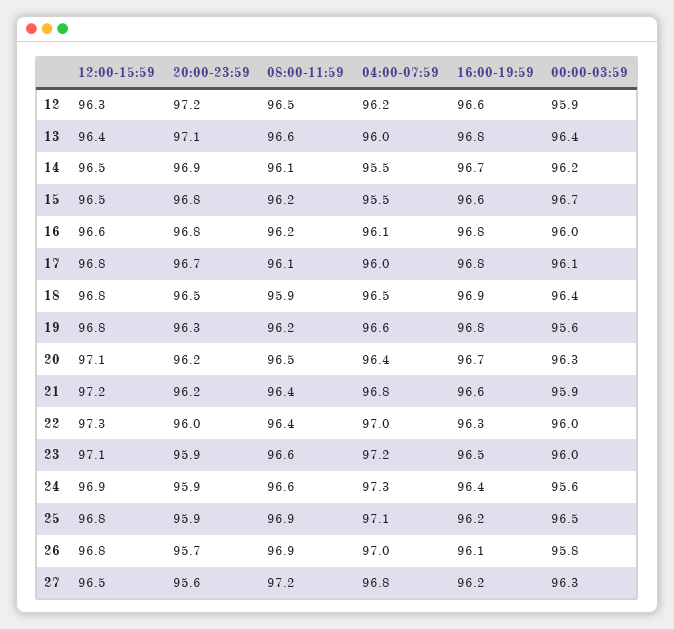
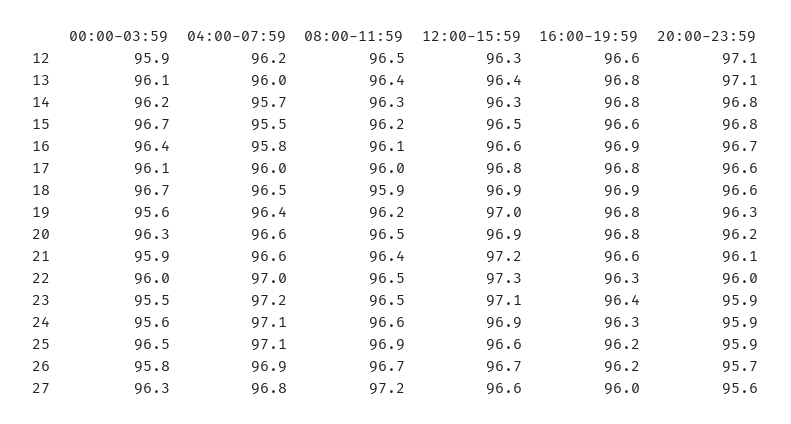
  {
    "12:00-15:59": {
      "12": 96.3,
      "13": 96.4,
-     "14": 96.5,
+     "14": 96.3,
      "15": 96.5,
      "16": 96.6,
      "17": 96.8,
-     "18": 96.8,
+     "18": 96.9,
-     "19": 96.8,
+     "19": 97,
-     "20": 97.1,
+     "20": 96.9,
      "21": 97.2,
      "22": 97.3,
      "23": 97.1,
      "24": 96.9,
-     "25": 96.8,
+     "25": 96.6,
-     "26": 96.8,
+     "26": 96.7,
-     "27": 96.5
+     "27": 96.6
    },
    "20:00-23:59": {
-     "12": 97.2,
+     "12": 97.1,
      "13": 97.1,
-     "14": 96.9,
+     "14": 96.8,
      "15": 96.8,
-     "16": 96.8,
+     "16": 96.7,
-     "17": 96.7,
+     "17": 96.6,
-     "18": 96.5,
+     "18": 96.6,
      "19": 96.3,
      "20": 96.2,
-     "21": 96.2,
+     "21": 96.1,
      "22": 96,
      "23": 95.9,
      "24": 95.9,
      "25": 95.9,
      "26": 95.7,
      "27": 95.6
    },
    "08:00-11:59": {
      "12": 96.5,
-     "13": 96.6,
+     "13": 96.4,
-     "14": 96.1,
+     "14": 96.3,
      "15": 96.2,
-     "16": 96.2,
+     "16": 96.1,
-     "17": 96.1,
+     "17": 96,
      "18": 95.9,
      "19": 96.2,
      "20": 96.5,
      "21": 96.4,
-     "22": 96.4,
+     "22": 96.5,
-     "23": 96.6,
+     "23": 96.5,
      "24": 96.6,
      "25": 96.9,
-     "26": 96.9,
+     "26": 96.7,
      "27": 97.2
    },
    "04:00-07:59": {
      "12": 96.2,
      "13": 96,
-     "14": 95.5,
+     "14": 95.7,
      "15": 95.5,
-     "16": 96.1,
+     "16": 95.8,
      "17": 96,
      "18": 96.5,
-     "19": 96.6,
+     "19": 96.4,
-     "20": 96.4,
+     "20": 96.6,
-     "21": 96.8,
+     "21": 96.6,
      "22": 97,
      "23": 97.2,
-     "24": 97.3,
+     "24": 97.1,
      "25": 97.1,
-     "26": 97,
+     "26": 96.9,
      "27": 96.8
    },
    "16:00-19:59": {
      "12": 96.6,
      "13": 96.8,
-     "14": 96.7,
+     "14": 96.8,
      "15": 96.6,
-     "16": 96.8,
+     "16": 96.9,
      "17": 96.8,
      "18": 96.9,
      "19": 96.8,
-     "20": 96.7,
+     "20": 96.8,
      "21": 96.6,
      "22": 96.3,
-     "23": 96.5,
+     "23": 96.4,
-     "24": 96.4,
+     "24": 96.3,
      "25": 96.2,
-     "26": 96.1,
+     "26": 96.2,
-     "27": 96.2
+     "27": 96
    },
    "00:00-03:59": {
      "12": 95.9,
-     "13": 96.4,
+     "13": 96.1,
      "14": 96.2,
      "15": 96.7,
-     "16": 96,
+     "16": 96.4,
      "17": 96.1,
-     "18": 96.4,
+     "18": 96.7,
      "19": 95.6,
      "20": 96.3,
      "21": 95.9,
      "22": 96,
-     "23": 96,
+     "23": 95.5,
      "24": 95.6,
      "25": 96.5,
      "26": 95.8,
      "27": 96.3
    }
  }

